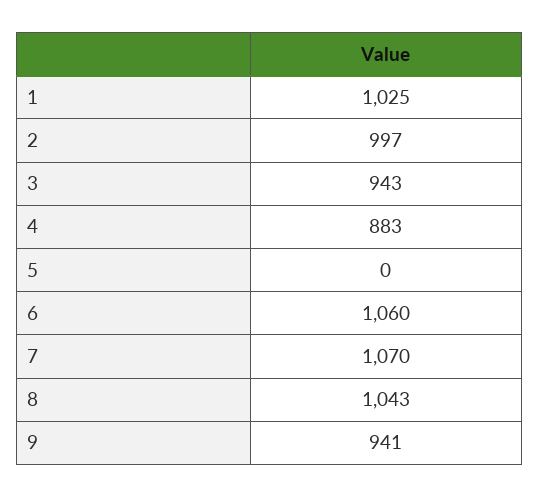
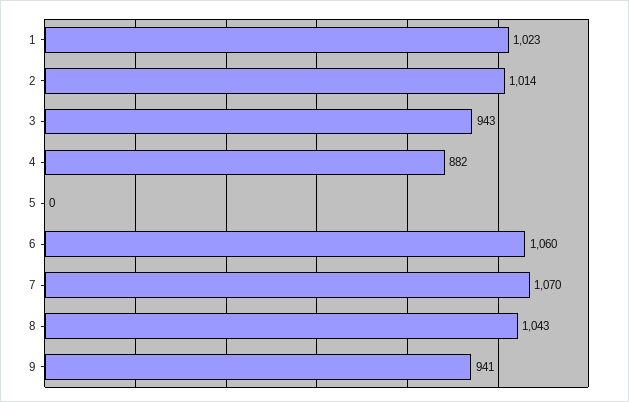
  {
-   "1": 1025,
+   "1": 1023,
-   "2": 997,
+   "2": 1014,
    "3": 943,
-   "4": 883,
+   "4": 882,
    "5": 0,
    "6": 1060,
    "7": 1070,
    "8": 1043,
    "9": 941
  }

